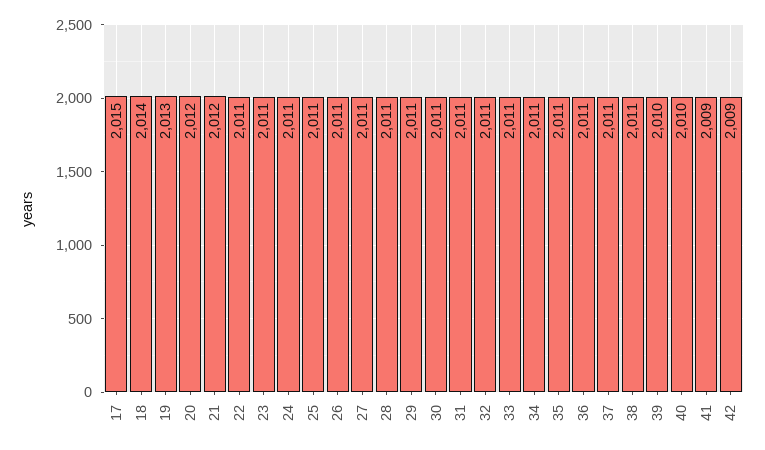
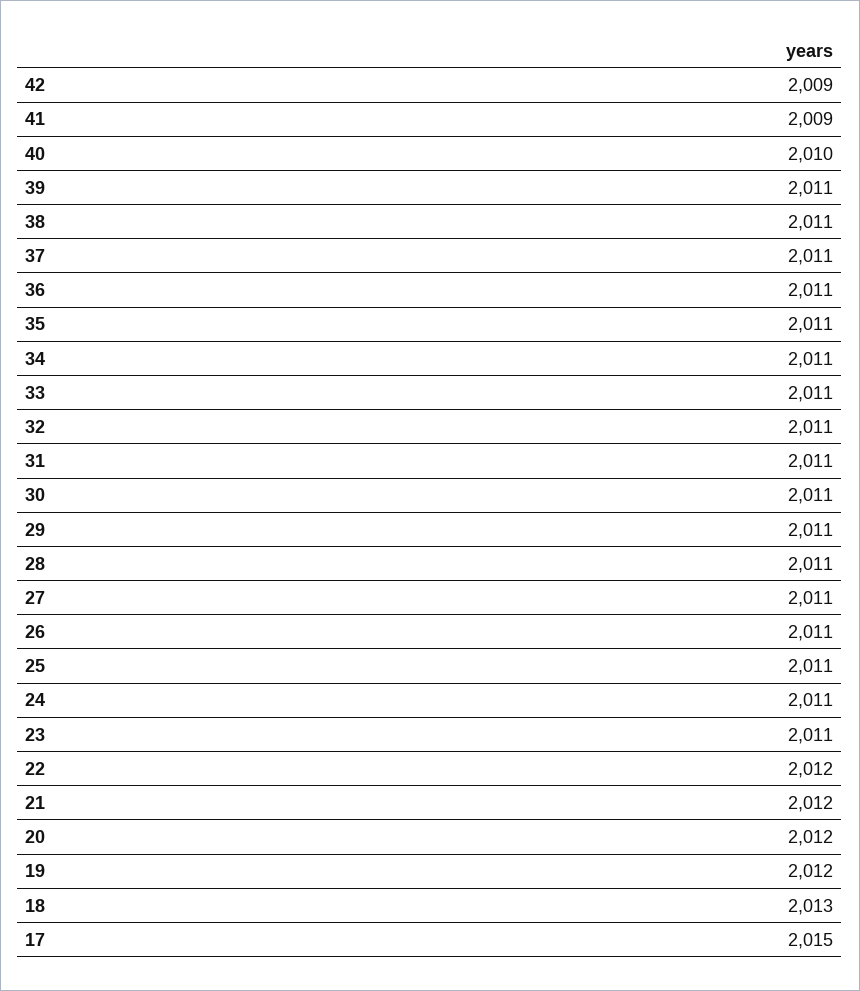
  {
    "17": 2015,
-   "18": 2014,
+   "18": 2013,
-   "19": 2013,
+   "19": 2012,
    "20": 2012,
    "21": 2012,
-   "22": 2011,
+   "22": 2012,
    "23": 2011,
    "24": 2011,
    "25": 2011,
    "26": 2011,
    "27": 2011,
    "28": 2011,
    "29": 2011,
    "30": 2011,
    "31": 2011,
    "32": 2011,
    "33": 2011,
    "34": 2011,
    "35": 2011,
    "36": 2011,
    "37": 2011,
    "38": 2011,
-   "39": 2010,
+   "39": 2011,
    "40": 2010,
    "41": 2009,
    "42": 2009
  }

